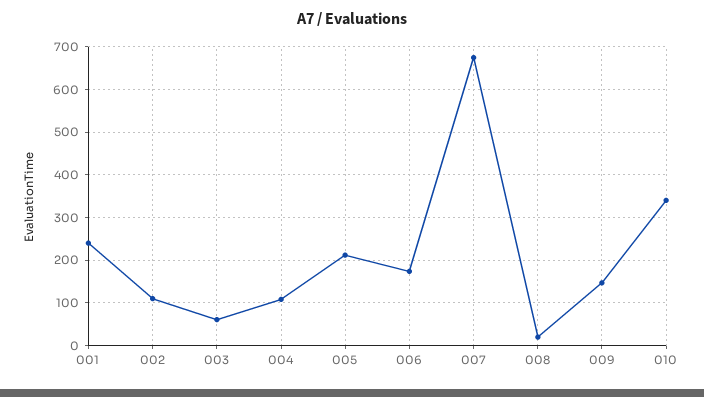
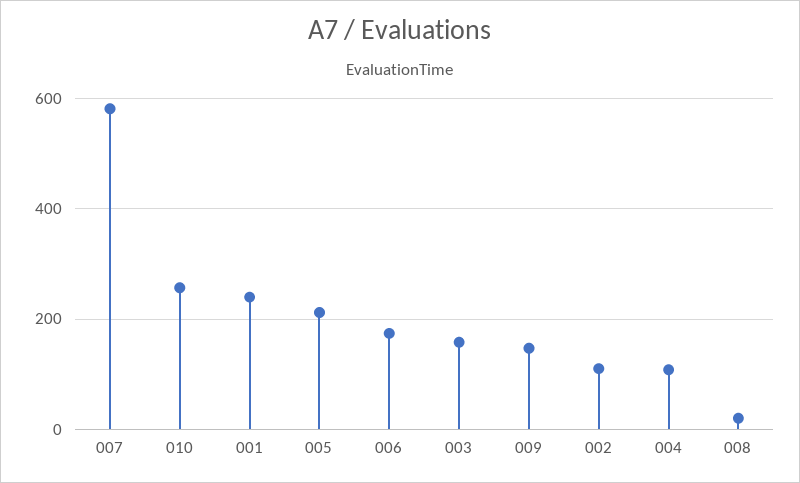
  {
    "001": 240,
    "002": 120,
-   "003": 60,
+   "003": 160,
    "004": 100,
    "005": 220,
    "006": 180,
-   "007": 680,
+   "007": 580,
    "008": 20,
    "009": 140,
-   "010": 340
+   "010": 260
  }

